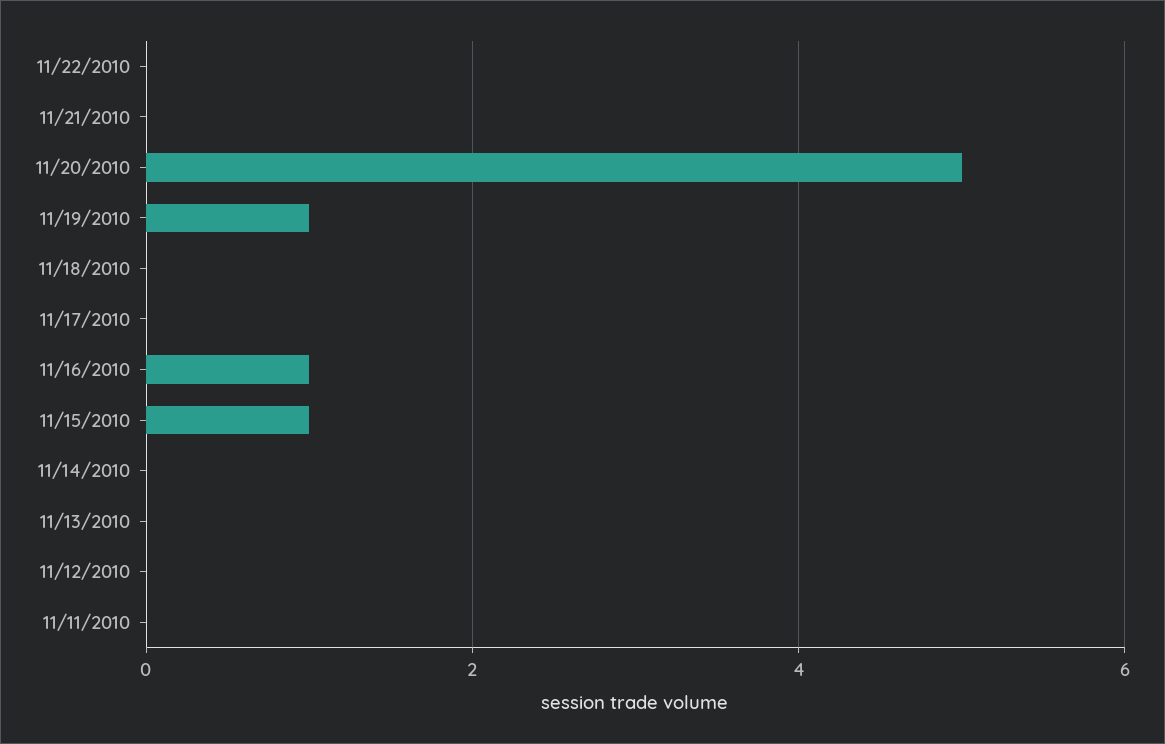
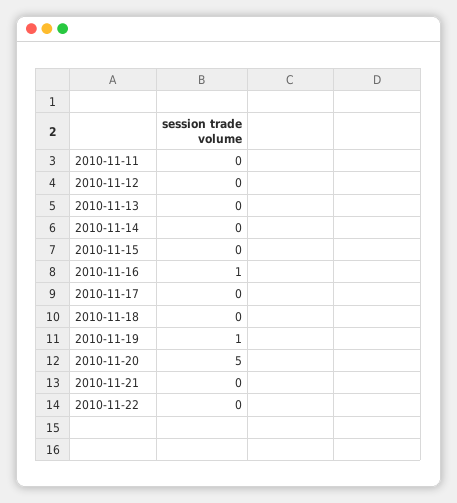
  {
    "11/22/2010": 0,
    "11/21/2010": 0,
    "11/20/2010": 5,
    "11/19/2010": 1,
    "11/18/2010": 0,
    "11/17/2010": 0,
    "11/16/2010": 1,
-   "11/15/2010": 1,
+   "11/15/2010": 0,
    "11/14/2010": 0,
    "11/13/2010": 0,
    "11/12/2010": 0,
    "11/11/2010": 0
  }

